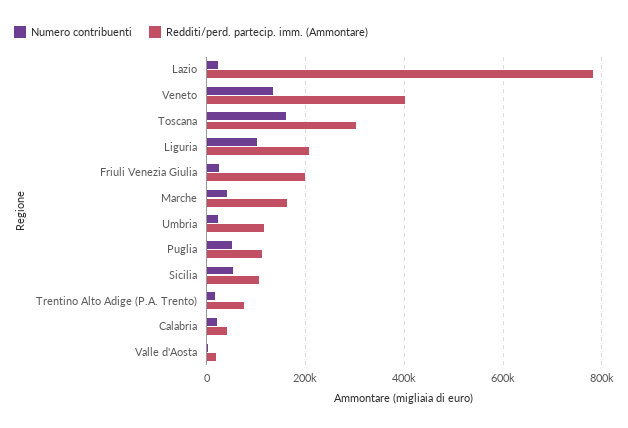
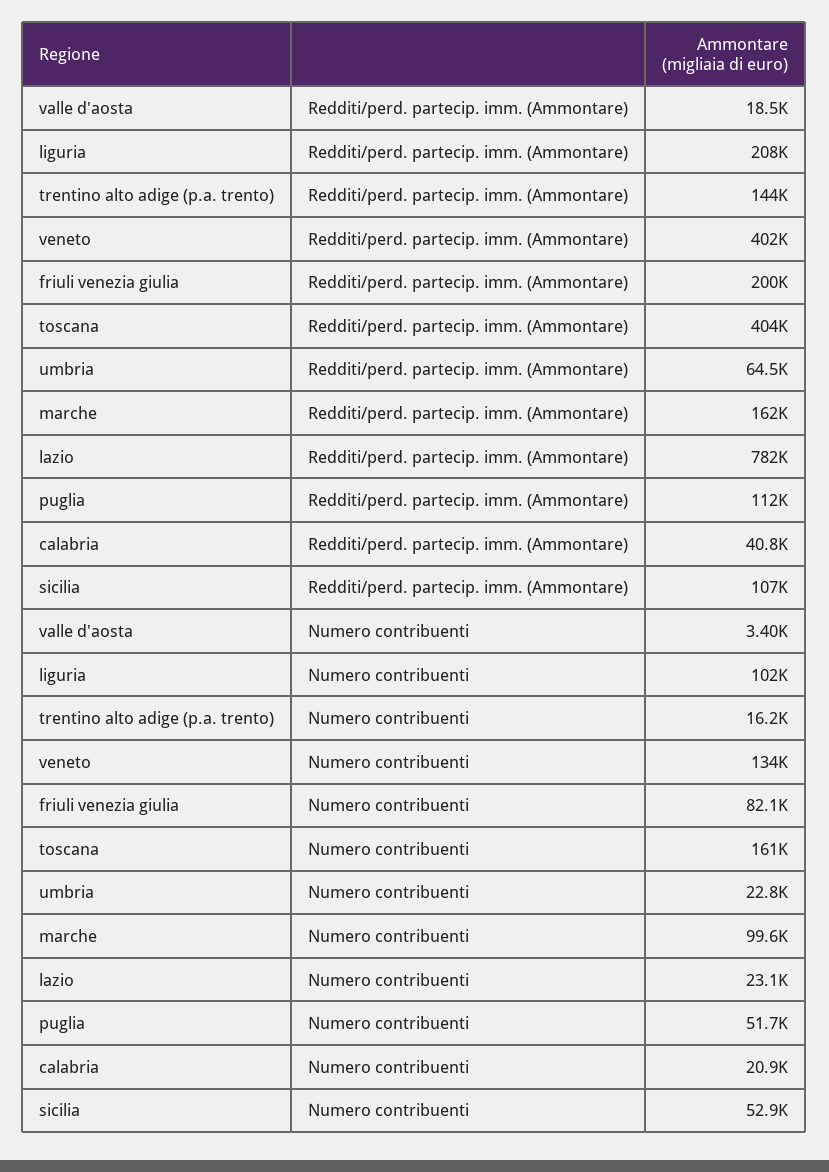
  {
    "Numero contribuenti": {
      "Lazio": 23100,
      "Veneto": 134000,
      "Toscana": 161000,
      "Liguria": 102000,
-     "Friuli Venezia Giulia": 20000,
+     "Friuli Venezia Giulia": 82100,
-     "Marche": 40000,
+     "Marche": 99600,
      "Umbria": 22800,
      "Puglia": 51700,
      "Sicilia": 52900,
      "Trentino Alto Adige (P.A. Trento)": 16200,
      "Calabria": 20900,
      "Valle d'Aosta": 3400
    },
    "Redditi/perd. partecip. imm. (Ammontare)": {
      "Lazio": 782000,
      "Veneto": 402000,
-     "Toscana": 300000,
+     "Toscana": 404000,
      "Liguria": 208000,
      "Friuli Venezia Giulia": 200000,
      "Marche": 162000,
-     "Umbria": 120000,
+     "Umbria": 64500,
      "Puglia": 112000,
      "Sicilia": 107000,
-     "Trentino Alto Adige (P.A. Trento)": 80000,
+     "Trentino Alto Adige (P.A. Trento)": 144000,
      "Calabria": 40800,
      "Valle d'Aosta": 18500
    }
  }

